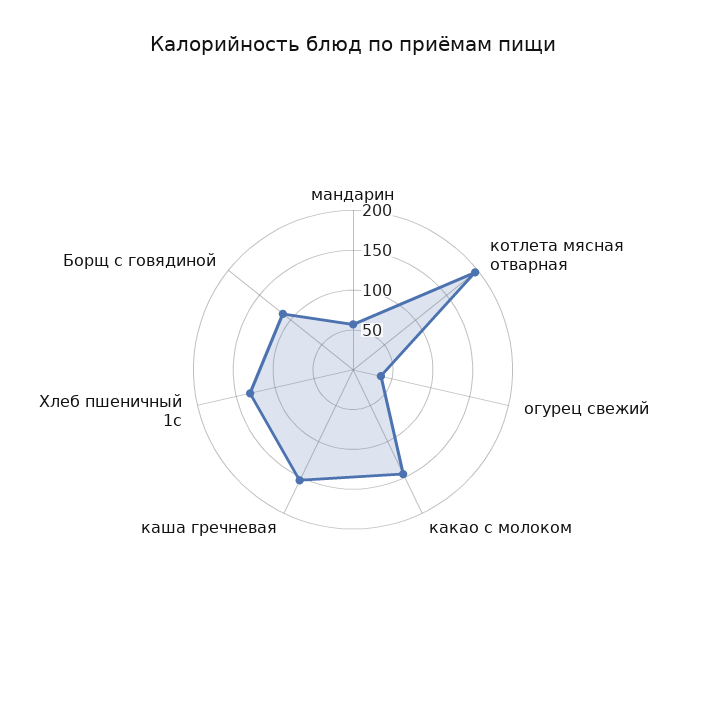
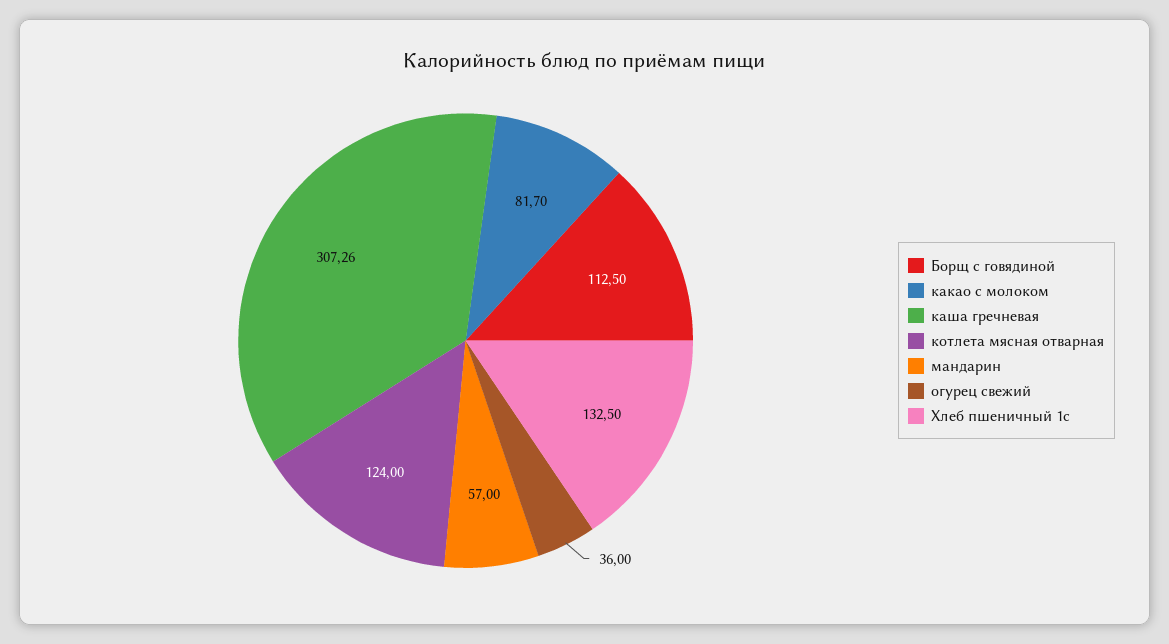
  {
    "мандарин": 57,
-   "котлета мясная отварная": 200,
+   "котлета мясная отварная": 124,
    "огурец свежий": 36,
-   "какао с молоком": 150,
+   "какао с молоком": 81.7,
-   "каша гречневая": 150,
+   "каша гречневая": 307.26,
    "Хлеб пшеничный 1с": 132.5,
    "Борщ с говядиной": 112.5
  }

